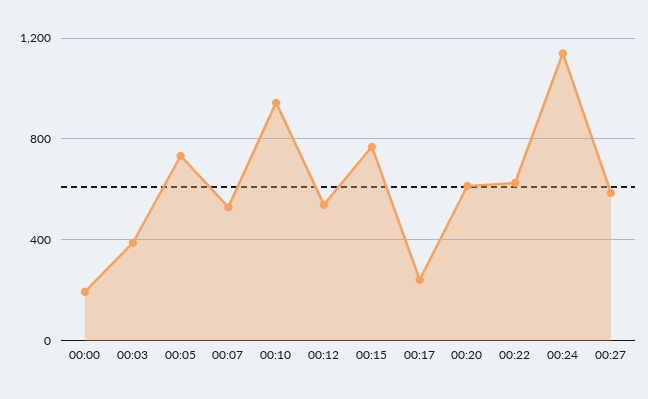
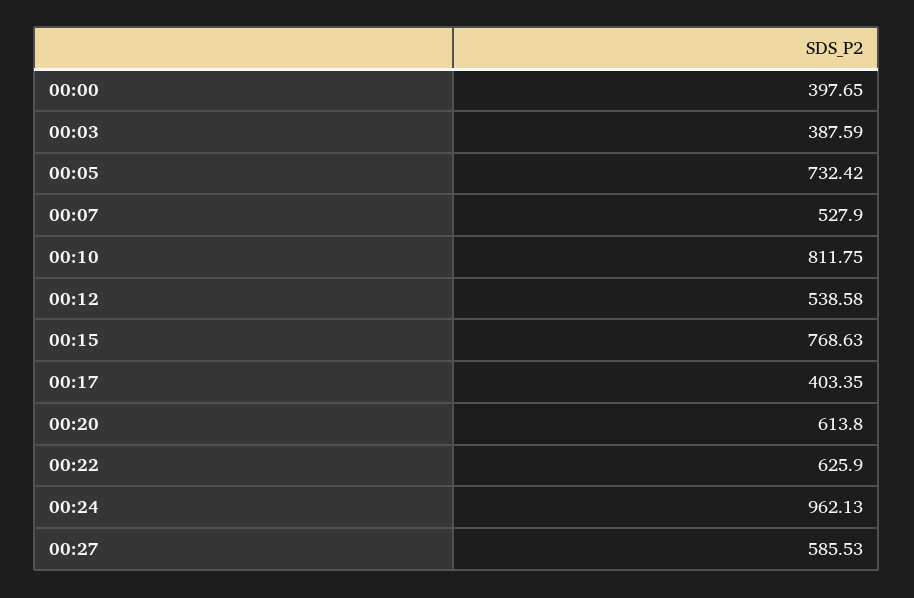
  {
-   "00:00": 200,
+   "00:00": 397.65,
    "00:03": 387.59,
    "00:05": 732.42,
    "00:07": 527.9,
-   "00:10": 950,
+   "00:10": 811.75,
    "00:12": 538.58,
    "00:15": 768.63,
-   "00:17": 250,
+   "00:17": 403.35,
    "00:20": 613.8,
    "00:22": 625.9,
-   "00:24": 1150,
+   "00:24": 962.13,
    "00:27": 585.53
  }

